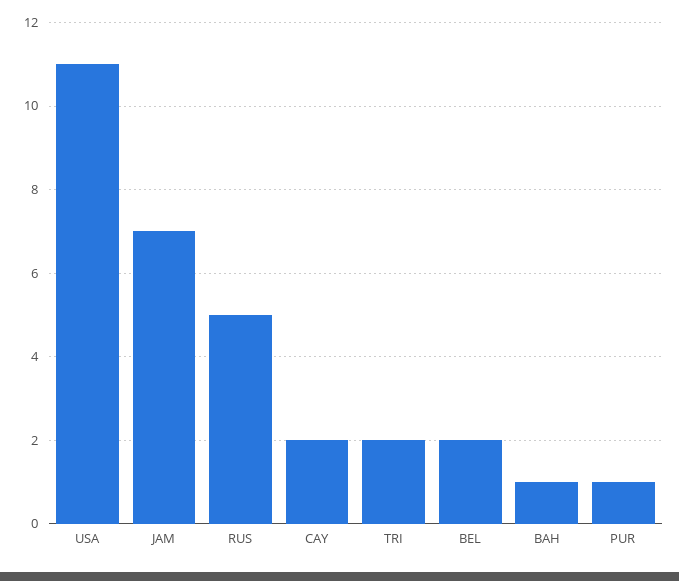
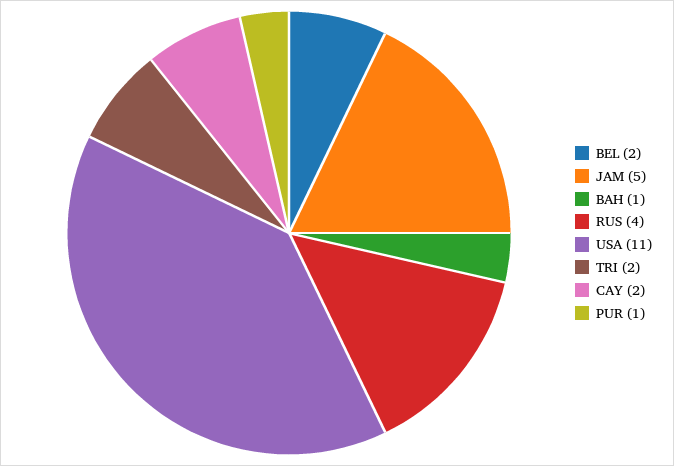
  {
    "USA": 11,
-   "JAM": 7,
+   "JAM": 5,
-   "RUS": 5,
+   "RUS": 4,
    "CAY": 2,
    "TRI": 2,
    "BEL": 2,
    "BAH": 1,
    "PUR": 1
  }

